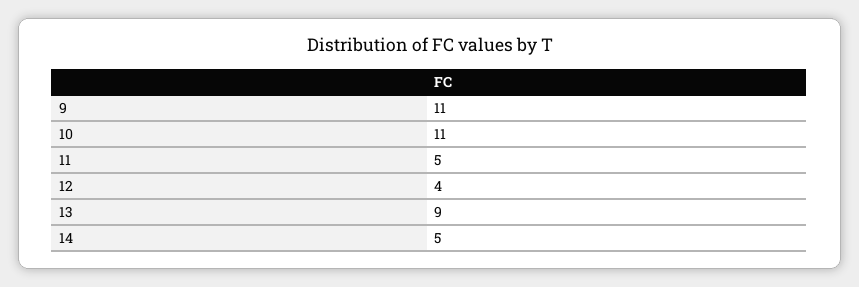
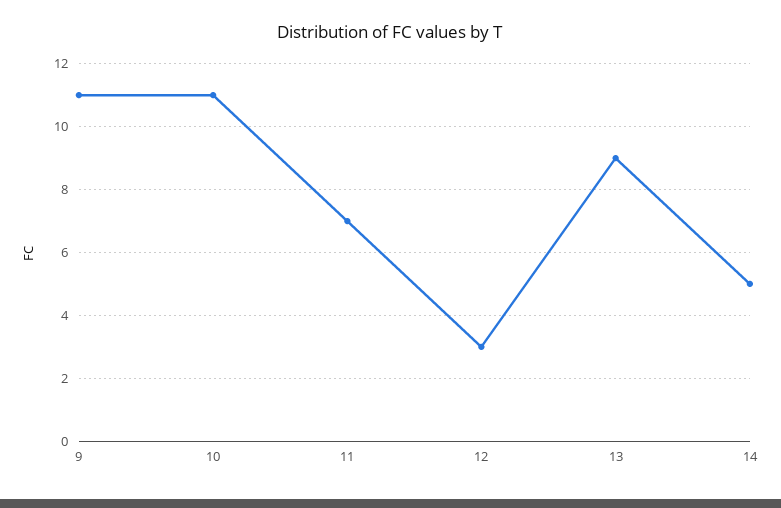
  {
    "9": 11,
    "10": 11,
-   "11": 5,
+   "11": 7,
-   "12": 4,
+   "12": 3,
    "13": 9,
    "14": 5
  }

